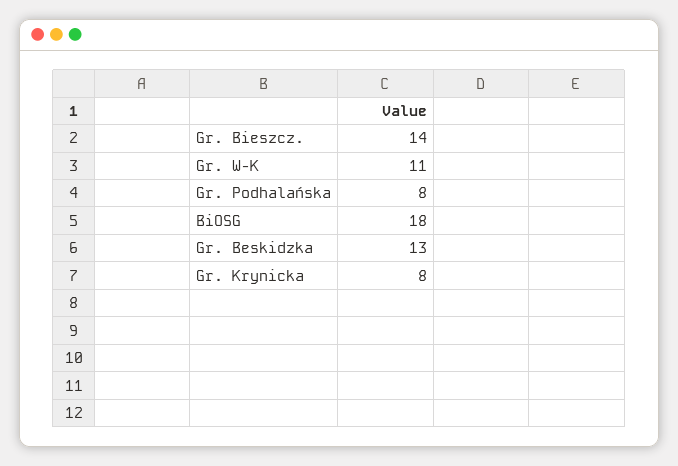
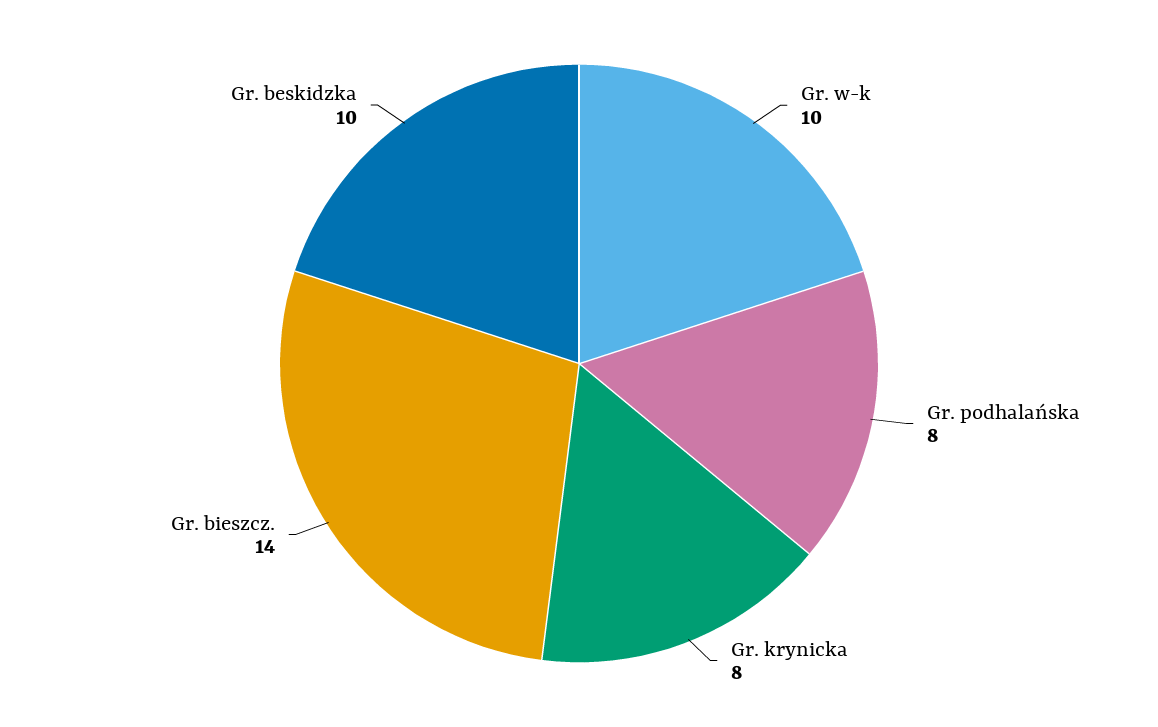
  {
    "Gr. Bieszcz.": 14,
-   "Gr. W-K": 11,
+   "Gr. W-K": 10,
    "Gr. Podhalańska": 8,
-   "BiOSG": 18,
-   "Gr. Beskidzka": 13,
+   "Gr. Beskidzka": 10,
    "Gr. Krynicka": 8
  }

